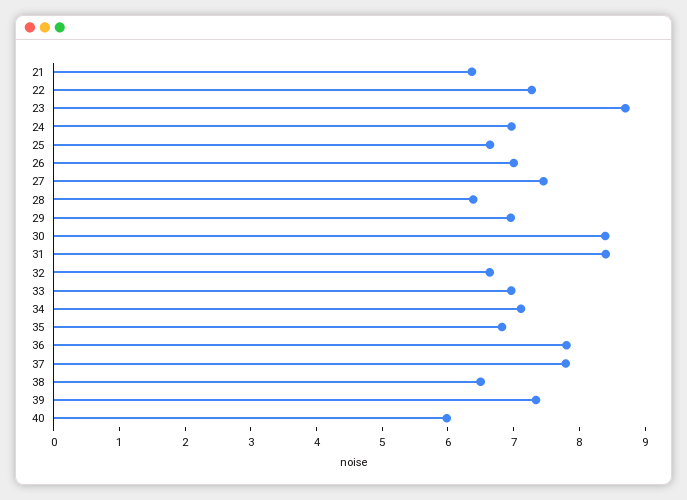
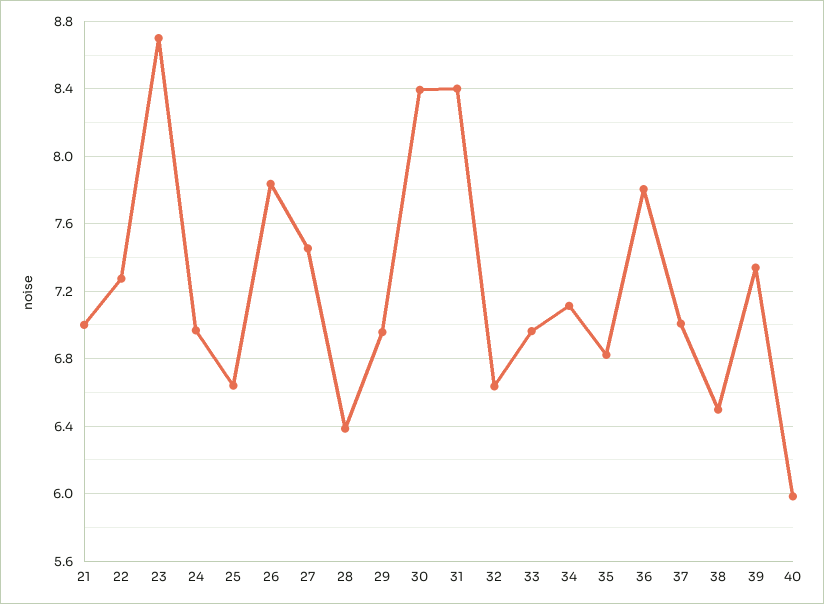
  {
-   "21": 6.4,
+   "21": 7,
    "22": 7.3,
    "23": 8.7,
    "24": 6.95,
    "25": 6.65,
-   "26": 7,
+   "26": 7.85,
    "27": 7.45,
    "28": 6.4,
    "29": 6.95,
    "30": 8.4,
    "31": 8.4,
    "32": 6.65,
    "33": 6.95,
    "34": 7.1,
    "35": 6.8,
    "36": 7.8,
-   "37": 7.8,
+   "37": 7,
    "38": 6.5,
    "39": 7.35,
    "40": 6
  }

